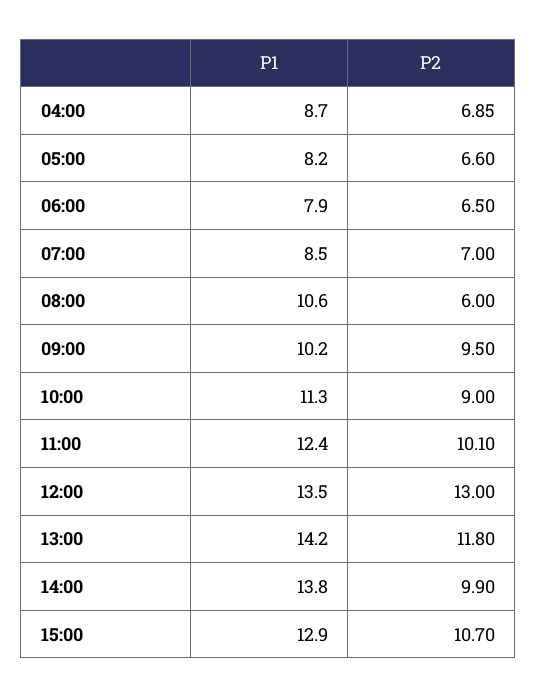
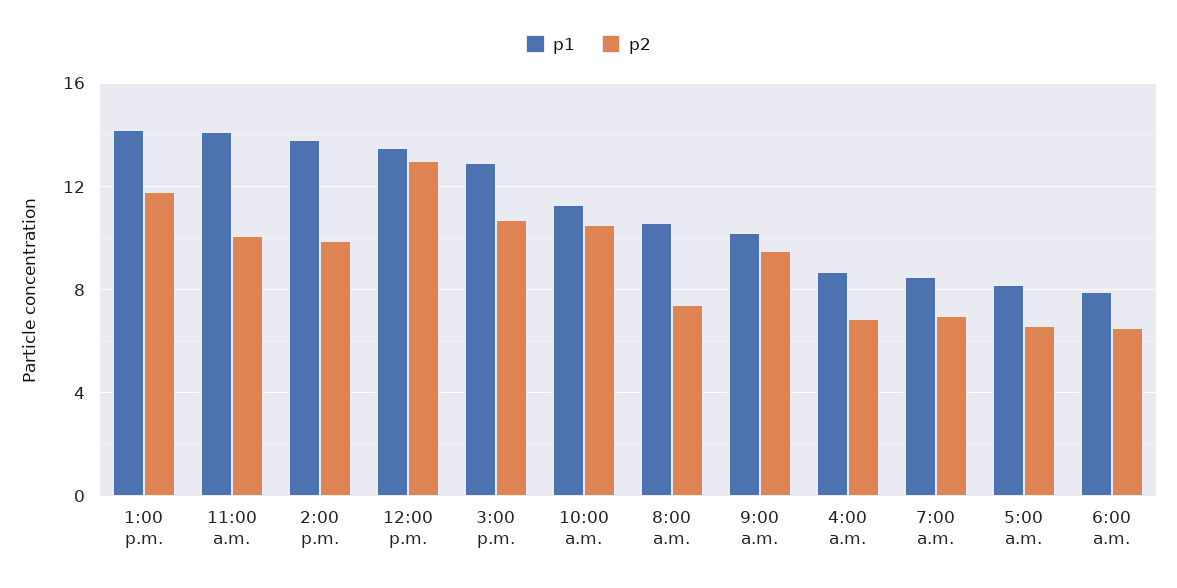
  {
    "P1": {
      "04:00": 8.7,
      "05:00": 8.2,
      "06:00": 7.9,
      "07:00": 8.5,
      "08:00": 10.6,
      "09:00": 10.2,
      "10:00": 11.3,
-     "11:00": 12.4,
+     "11:00": 14,
      "12:00": 13.5,
      "13:00": 14.2,
      "14:00": 13.8,
      "15:00": 12.9
    },
    "P2": {
      "04:00": 6.85,
      "05:00": 6.6,
      "06:00": 6.5,
      "07:00": 7,
-     "08:00": 6,
+     "08:00": 7.5,
      "09:00": 9.5,
-     "10:00": 9,
+     "10:00": 10.5,
      "11:00": 10.1,
      "12:00": 13,
      "13:00": 11.8,
      "14:00": 9.9,
      "15:00": 10.7
    }
  }

